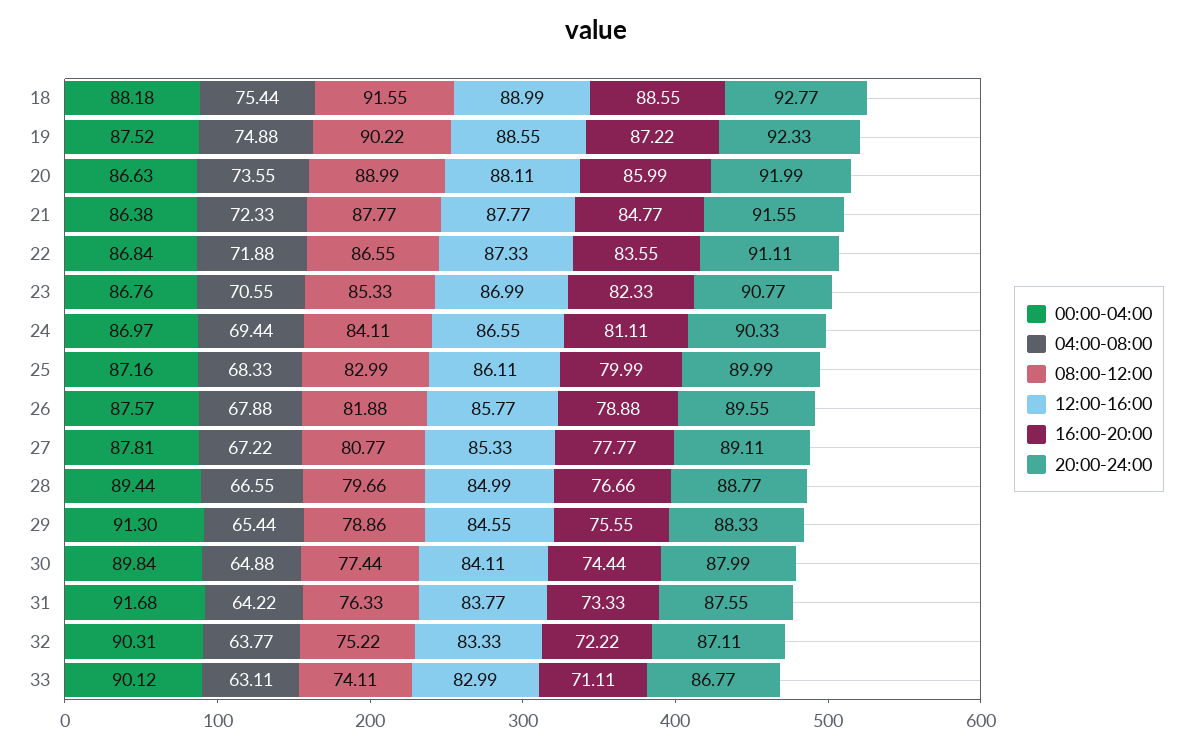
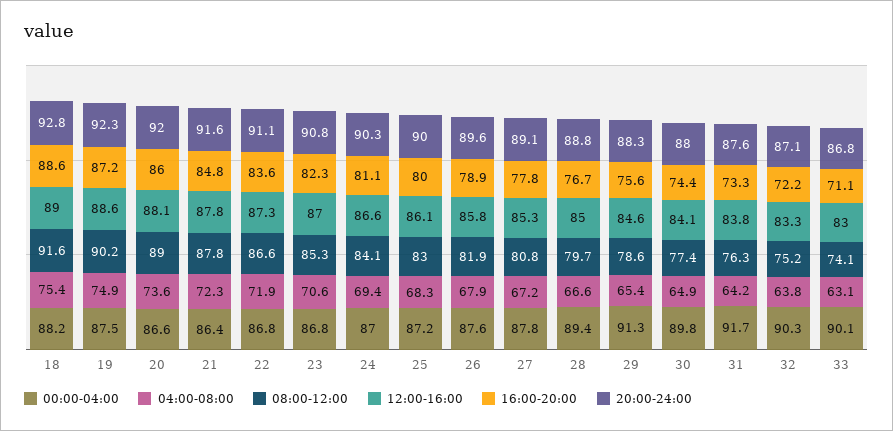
  {
    "00:00-04:00": {
      "18": 88.18,
      "19": 87.52,
      "20": 86.63,
      "21": 86.38,
      "22": 86.84,
      "23": 86.76,
      "24": 86.97,
      "25": 87.16,
      "26": 87.57,
      "27": 87.81,
      "28": 89.44,
      "29": 91.3,
      "30": 89.84,
      "31": 91.68,
      "32": 90.31,
      "33": 90.12
    },
    "04:00-08:00": {
      "18": 75.44,
      "19": 74.88,
      "20": 73.55,
      "21": 72.33,
      "22": 71.88,
      "23": 70.55,
      "24": 69.44,
      "25": 68.33,
      "26": 67.88,
      "27": 67.22,
      "28": 66.55,
      "29": 65.44,
      "30": 64.88,
      "31": 64.22,
      "32": 63.77,
      "33": 63.11
    },
    "08:00-12:00": {
      "18": 91.55,
      "19": 90.22,
      "20": 88.99,
      "21": 87.77,
      "22": 86.55,
      "23": 85.33,
      "24": 84.11,
      "25": 82.99,
      "26": 81.88,
      "27": 80.77,
      "28": 79.66,
-     "29": 78.86,
+     "29": 78.6,
      "30": 77.44,
      "31": 76.33,
      "32": 75.22,
      "33": 74.11
    },
    "12:00-16:00": {
      "18": 88.99,
      "19": 88.55,
      "20": 88.11,
      "21": 87.77,
      "22": 87.33,
      "23": 86.99,
      "24": 86.55,
      "25": 86.11,
      "26": 85.77,
      "27": 85.33,
      "28": 84.99,
      "29": 84.55,
      "30": 84.11,
      "31": 83.77,
      "32": 83.33,
      "33": 82.99
    },
    "16:00-20:00": {
      "18": 88.55,
      "19": 87.22,
      "20": 85.99,
      "21": 84.77,
      "22": 83.55,
      "23": 82.33,
      "24": 81.11,
      "25": 79.99,
      "26": 78.88,
      "27": 77.77,
      "28": 76.66,
      "29": 75.55,
      "30": 74.44,
      "31": 73.33,
      "32": 72.22,
      "33": 71.11
    },
    "20:00-24:00": {
      "18": 92.77,
      "19": 92.33,
      "20": 91.99,
      "21": 91.55,
      "22": 91.11,
      "23": 90.77,
      "24": 90.33,
      "25": 89.99,
      "26": 89.55,
      "27": 89.11,
      "28": 88.77,
      "29": 88.33,
      "30": 87.99,
      "31": 87.55,
      "32": 87.11,
      "33": 86.77
    }
  }

